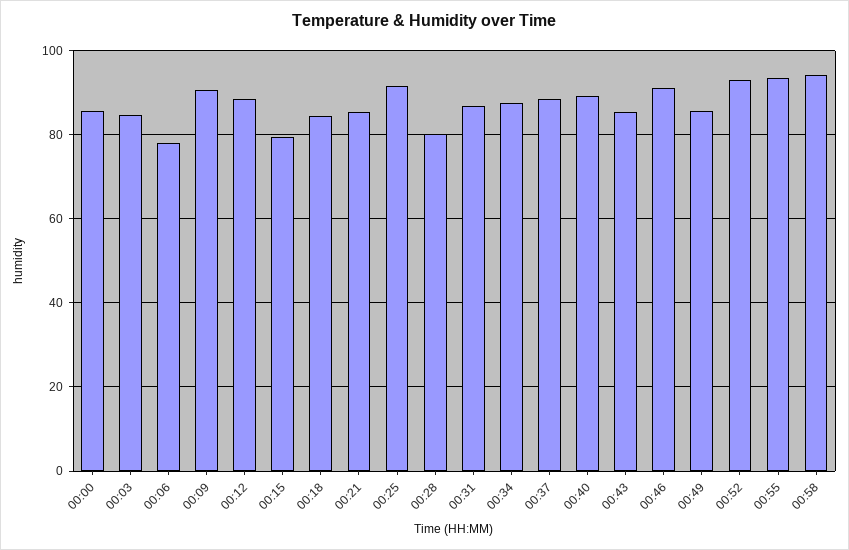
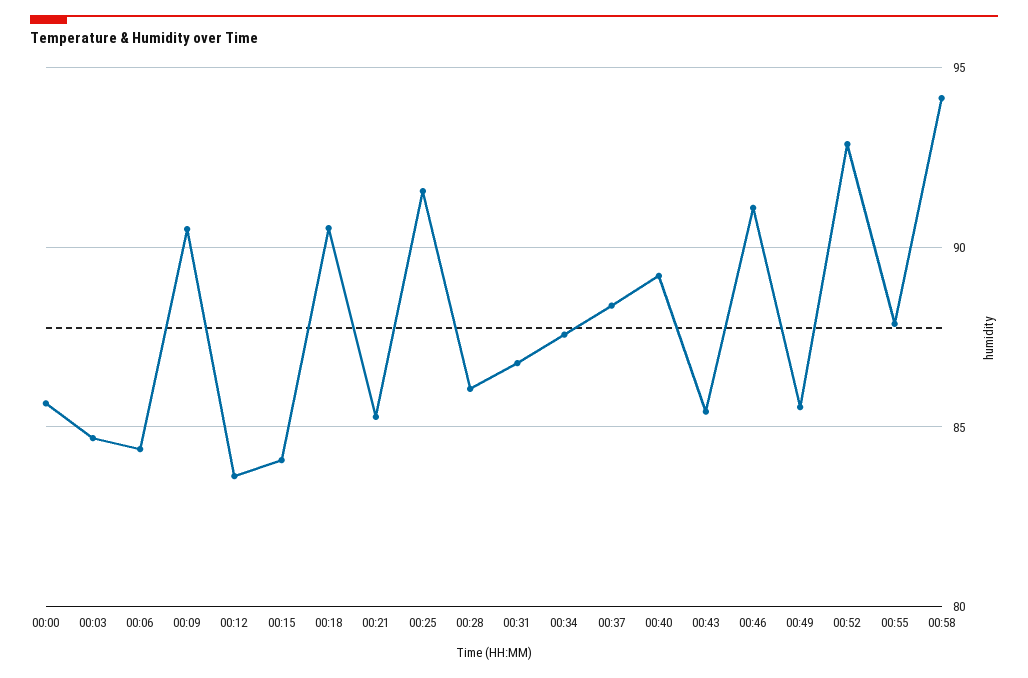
  {
    "00:00": 85.5,
    "00:03": 84.5,
-   "00:06": 78,
+   "00:06": 84.5,
    "00:09": 90.5,
-   "00:12": 88,
+   "00:12": 83.5,
-   "00:15": 80,
+   "00:15": 84,
-   "00:18": 84,
+   "00:18": 90.5,
    "00:21": 85.5,
    "00:25": 91.5,
-   "00:28": 80,
+   "00:28": 86,
    "00:31": 87,
    "00:34": 87.5,
    "00:37": 88.5,
    "00:40": 89,
    "00:43": 85.5,
    "00:46": 91,
    "00:49": 85.5,
    "00:52": 93,
-   "00:55": 94,
+   "00:55": 88,
    "00:58": 94
  }

